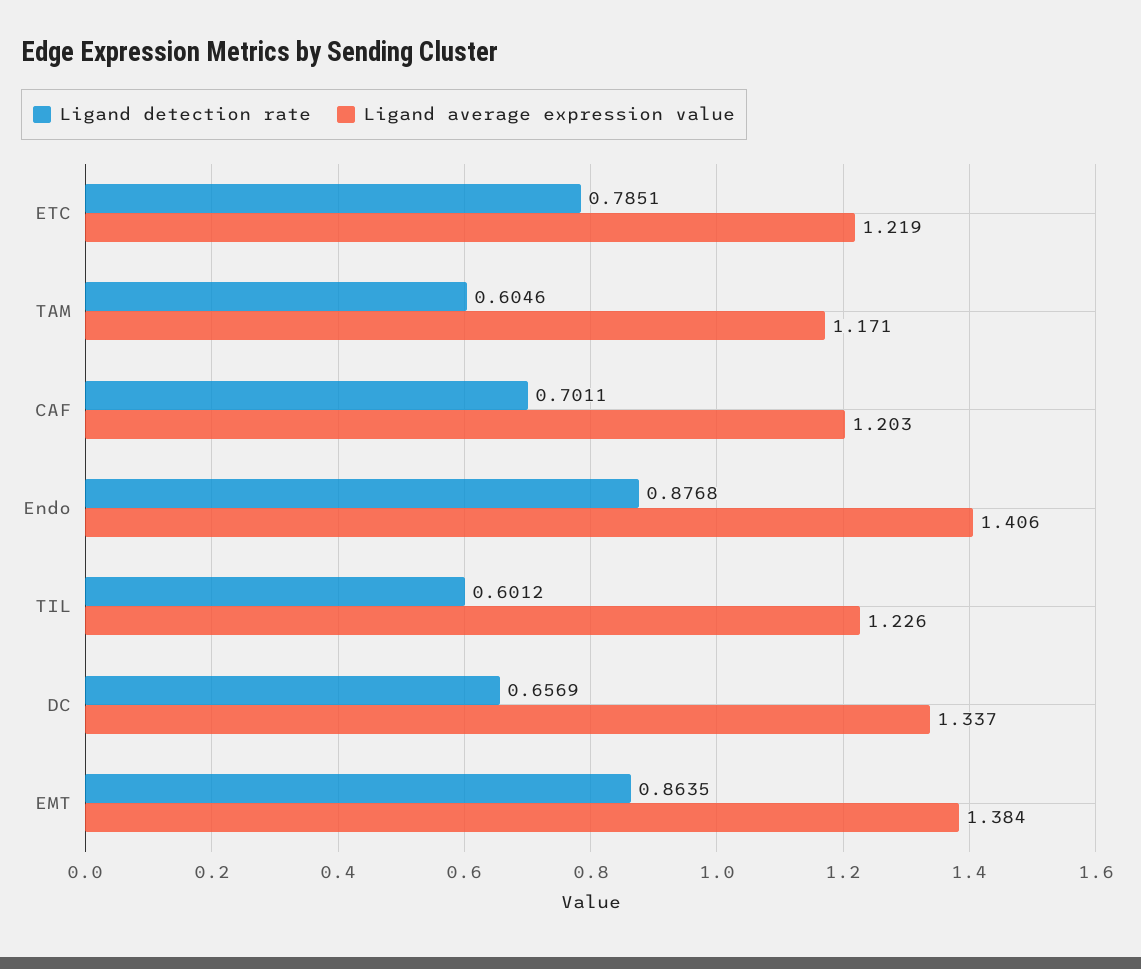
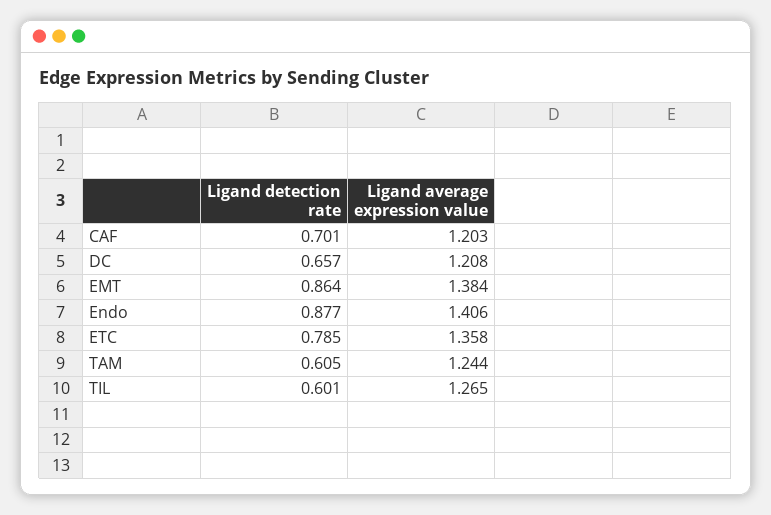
  {
    "Ligand detection rate": {
      "ETC": 0.7851,
      "TAM": 0.6046,
      "CAF": 0.7011,
      "Endo": 0.8768,
      "TIL": 0.6012,
      "DC": 0.6569,
      "EMT": 0.8635
    },
    "Ligand average expression value": {
-     "ETC": 1.219,
+     "ETC": 1.358,
-     "TAM": 1.171,
+     "TAM": 1.244,
      "CAF": 1.203,
      "Endo": 1.406,
-     "TIL": 1.226,
+     "TIL": 1.265,
-     "DC": 1.337,
+     "DC": 1.208,
      "EMT": 1.384
    }
  }

